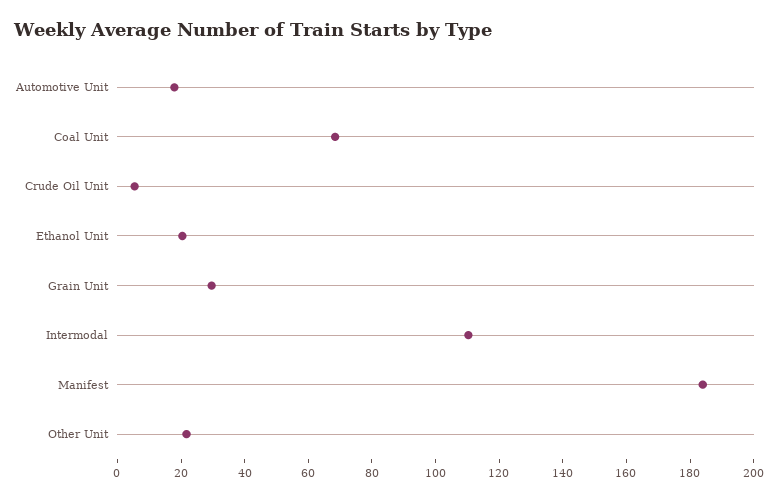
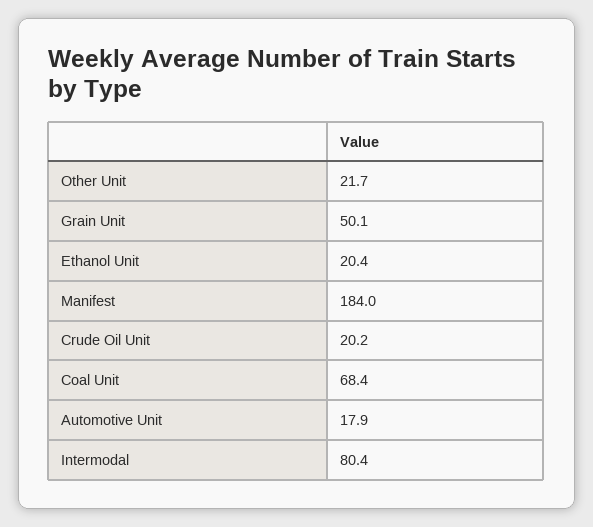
  {
    "Automotive Unit": 17.9,
    "Coal Unit": 68.4,
-   "Crude Oil Unit": 5,
+   "Crude Oil Unit": 20.2,
    "Ethanol Unit": 20.4,
-   "Grain Unit": 30,
+   "Grain Unit": 50.1,
-   "Intermodal": 110,
+   "Intermodal": 80.4,
    "Manifest": 184,
    "Other Unit": 21.7
  }

